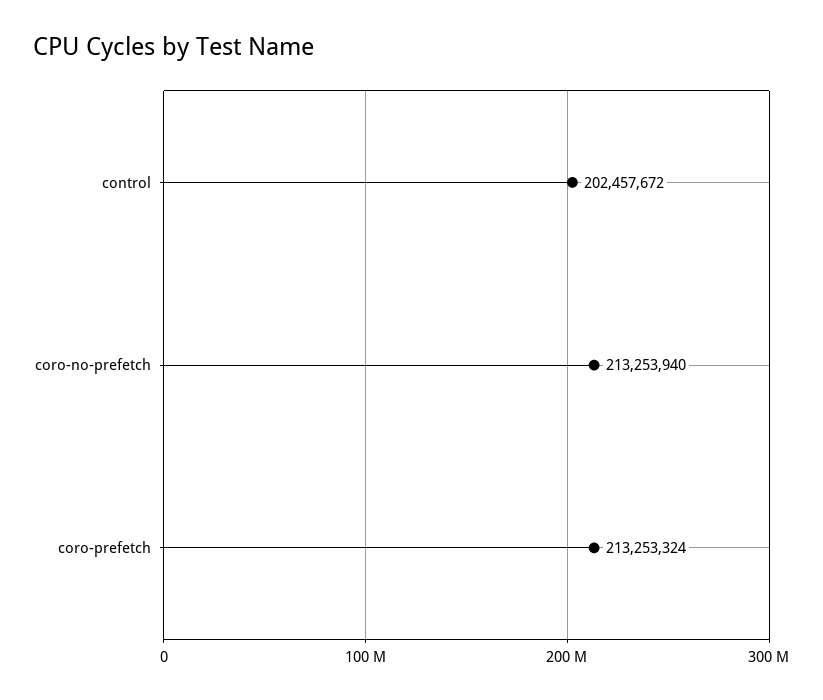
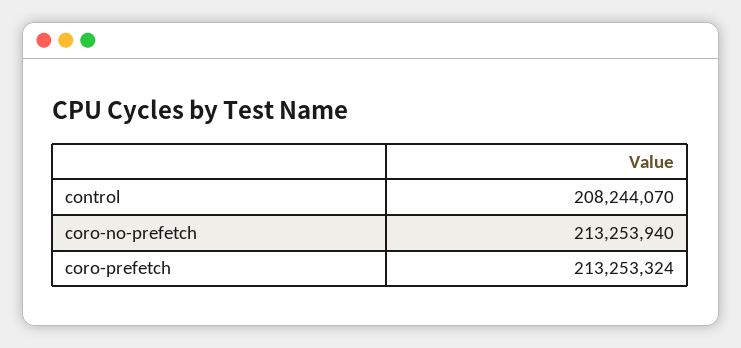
  {
-   "control": 202457672,
+   "control": 208244070,
    "coro-no-prefetch": 213253940,
    "coro-prefetch": 213253324
  }

